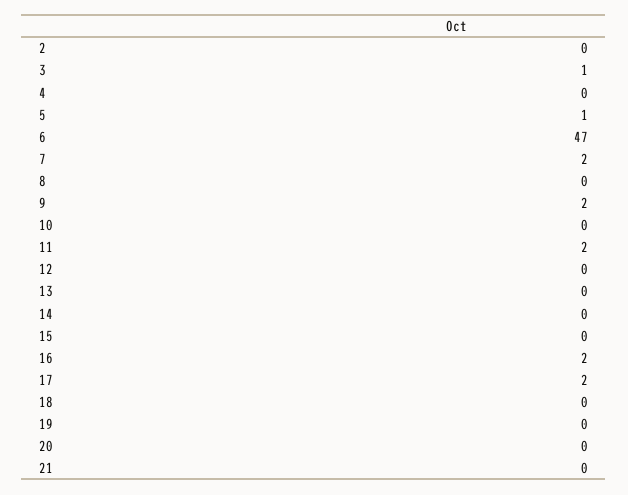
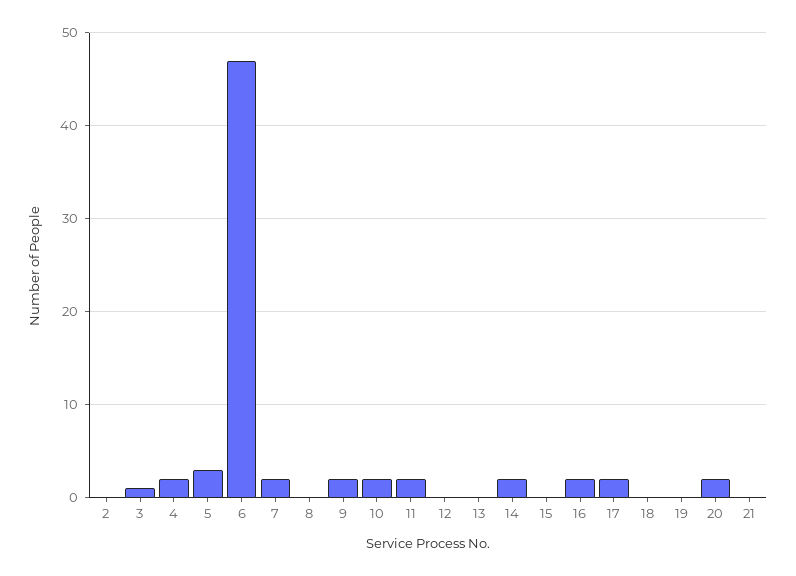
  {
    "2": 0,
    "3": 1,
-   "4": 0,
+   "4": 2,
-   "5": 1,
+   "5": 3,
    "6": 47,
    "7": 2,
    "8": 0,
    "9": 2,
-   "10": 0,
+   "10": 2,
    "11": 2,
    "12": 0,
    "13": 0,
-   "14": 0,
+   "14": 2,
    "15": 0,
    "16": 2,
    "17": 2,
    "18": 0,
    "19": 0,
-   "20": 0,
+   "20": 2,
    "21": 0
  }

